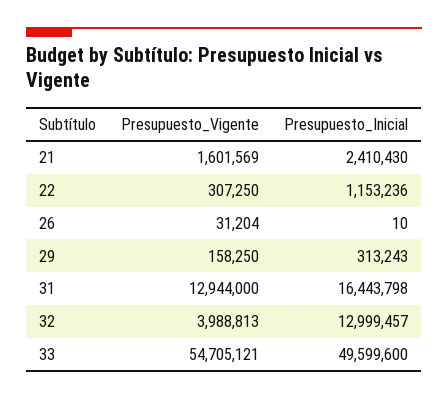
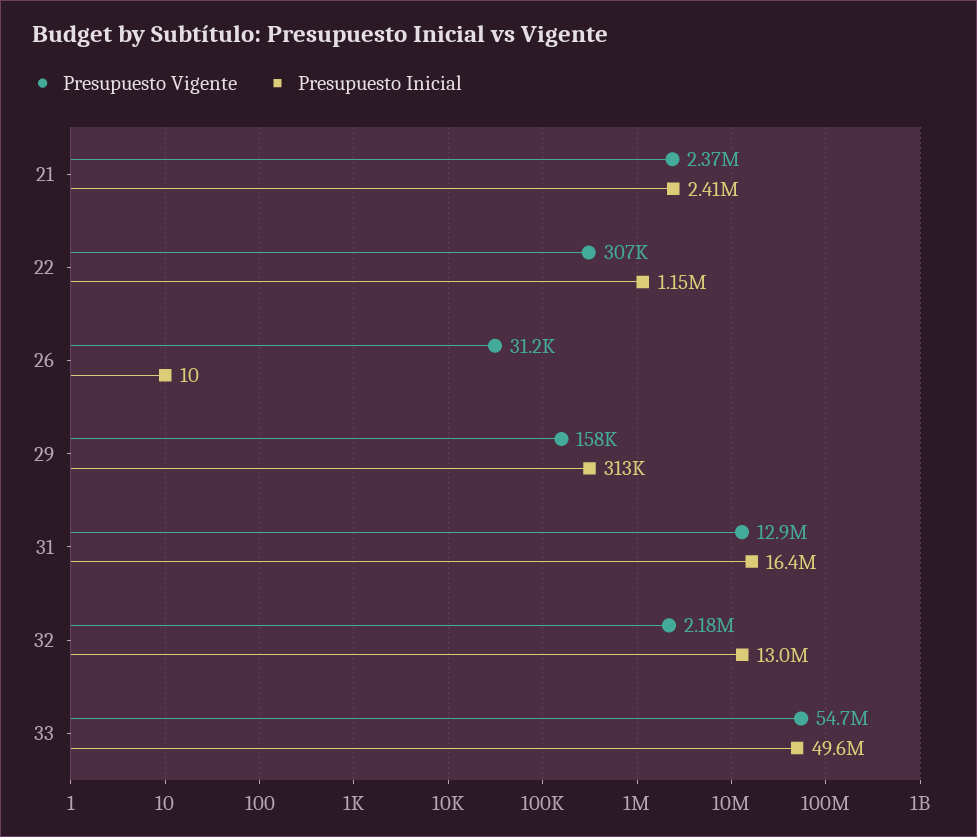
  {
    "Presupuesto_Vigente": {
-     "21": 1601569,
+     "21": 2370000,
      "22": 307250,
      "26": 31204,
      "29": 158250,
      "31": 12944000,
-     "32": 3988813,
+     "32": 2180000,
      "33": 54705121
    },
    "Presupuesto_Inicial": {
      "21": 2410430,
      "22": 1153236,
      "26": 10,
      "29": 313243,
      "31": 16443798,
      "32": 12999457,
      "33": 49599600
    }
  }

